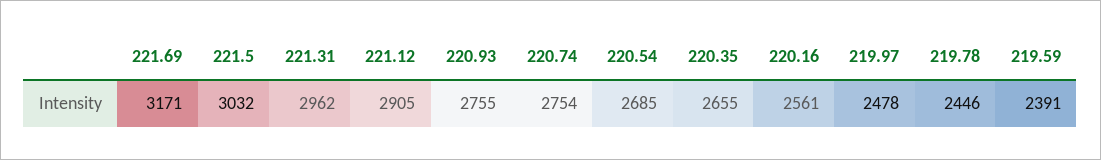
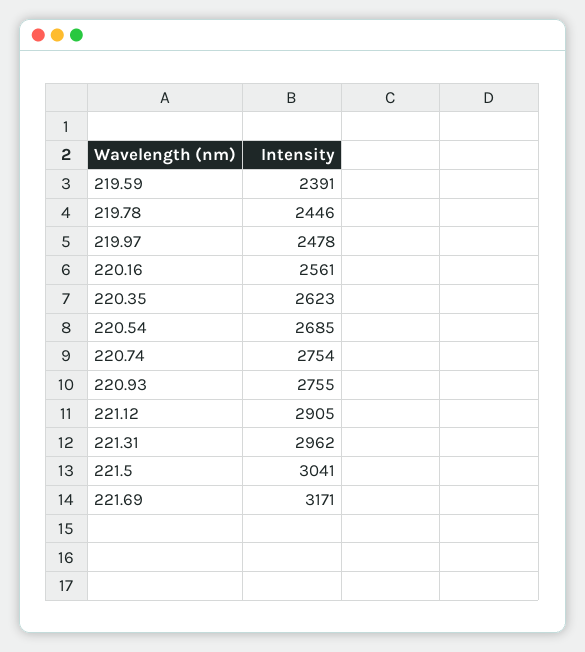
  {
    "221.69": 3171,
-   "221.5": 3032,
+   "221.5": 3041,
    "221.31": 2962,
    "221.12": 2905,
    "220.93": 2755,
    "220.74": 2754,
    "220.54": 2685,
-   "220.35": 2655,
+   "220.35": 2623,
    "220.16": 2561,
    "219.97": 2478,
    "219.78": 2446,
    "219.59": 2391
  }

